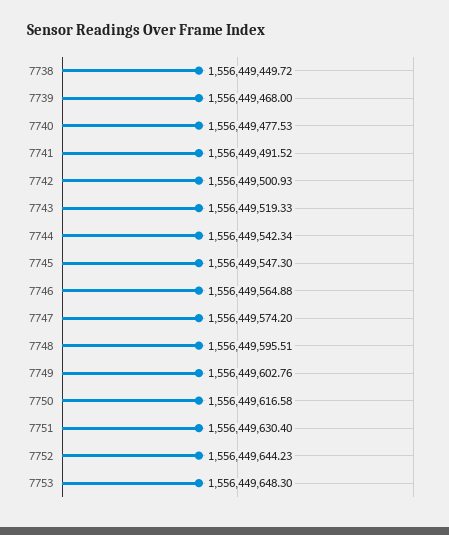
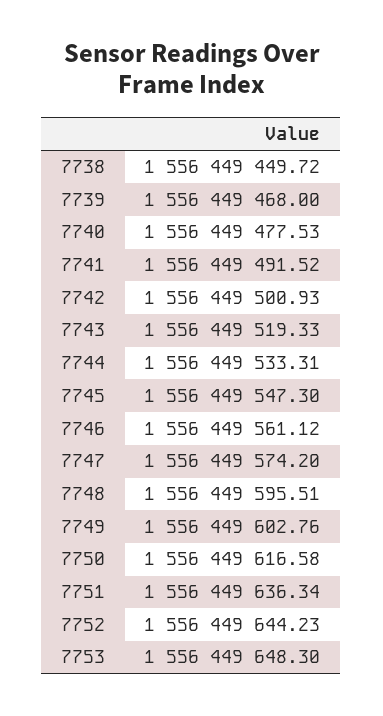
  {
    "7738": 1556449449.72,
    "7739": 1556449468,
    "7740": 1556449477.53,
    "7741": 1556449491.52,
    "7742": 1556449500.93,
    "7743": 1556449519.33,
-   "7744": 1556449542.34,
+   "7744": 1556449533.31,
    "7745": 1556449547.3,
-   "7746": 1556449564.88,
+   "7746": 1556449561.12,
    "7747": 1556449574.2,
    "7748": 1556449595.51,
    "7749": 1556449602.76,
    "7750": 1556449616.58,
-   "7751": 1556449630.4,
+   "7751": 1556449636.34,
    "7752": 1556449644.23,
    "7753": 1556449648.3
  }

